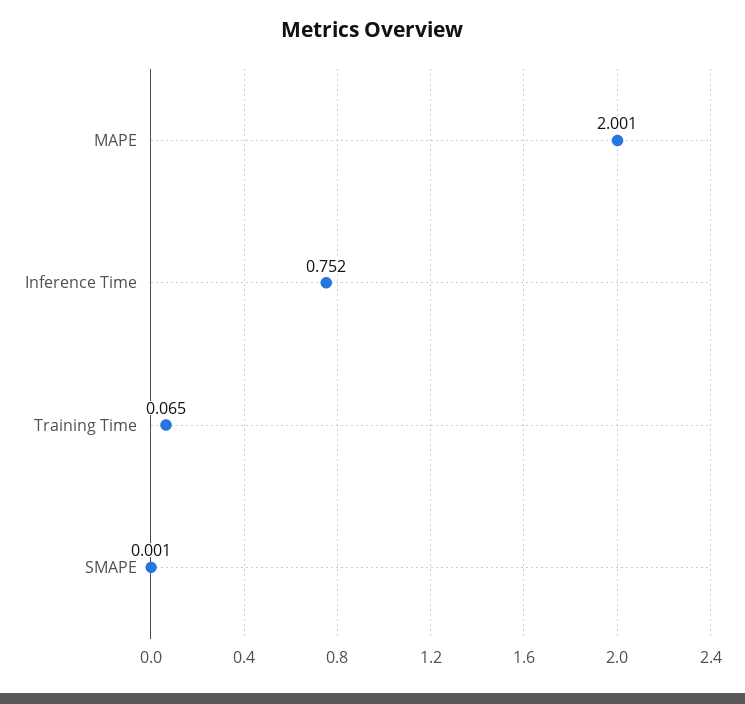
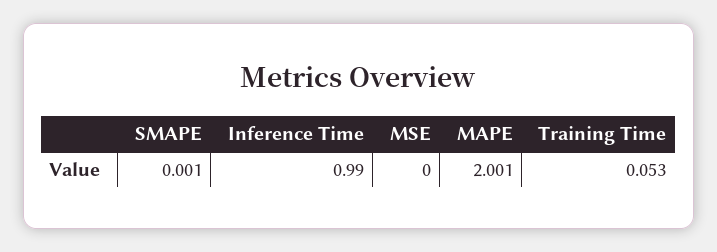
  {
    "MAPE": 2.001,
-   "Inference Time": 0.752,
+   "Inference Time": 0.99,
-   "Training Time": 0.065,
+   "Training Time": 0.053,
-   "SMAPE": 0.001
+   "SMAPE": 0.001,
+   "MSE": 0
  }

